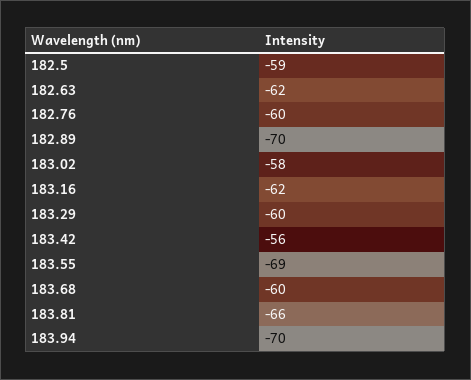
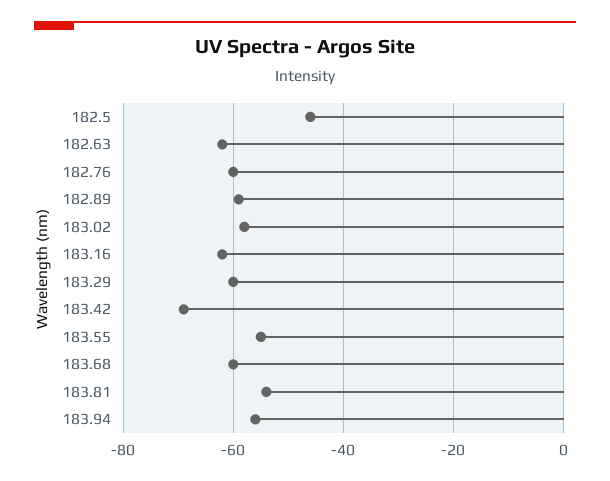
  {
-   "182.5": -59,
+   "182.5": -45,
    "182.63": -62,
    "182.76": -60,
-   "182.89": -70,
+   "182.89": -60,
    "183.02": -58,
    "183.16": -62,
    "183.29": -60,
-   "183.42": -56,
+   "183.42": -70,
-   "183.55": -69,
+   "183.55": -55,
    "183.68": -60,
-   "183.81": -66,
+   "183.81": -55,
-   "183.94": -70
+   "183.94": -55
  }

